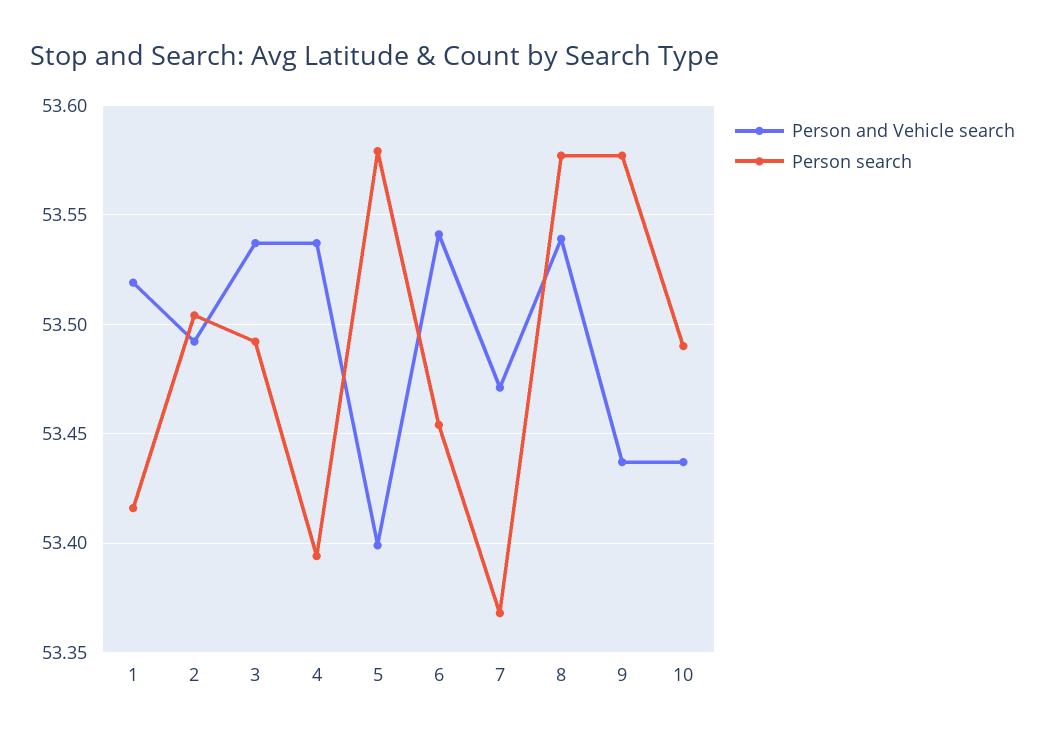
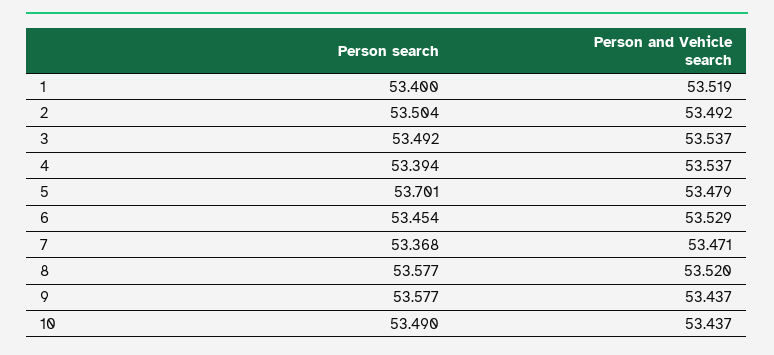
  {
    "Person and Vehicle search": {
      "1": 53.519,
      "2": 53.492,
      "3": 53.537,
      "4": 53.537,
-     "5": 53.4,
+     "5": 53.479,
-     "6": 53.54,
+     "6": 53.529,
      "7": 53.471,
-     "8": 53.54,
+     "8": 53.52,
      "9": 53.437,
      "10": 53.437
    },
    "Person search": {
-     "1": 53.415,
+     "1": 53.4,
      "2": 53.504,
      "3": 53.492,
      "4": 53.394,
-     "5": 53.58,
+     "5": 53.701,
      "6": 53.454,
      "7": 53.368,
      "8": 53.577,
      "9": 53.577,
      "10": 53.49
    }
  }

